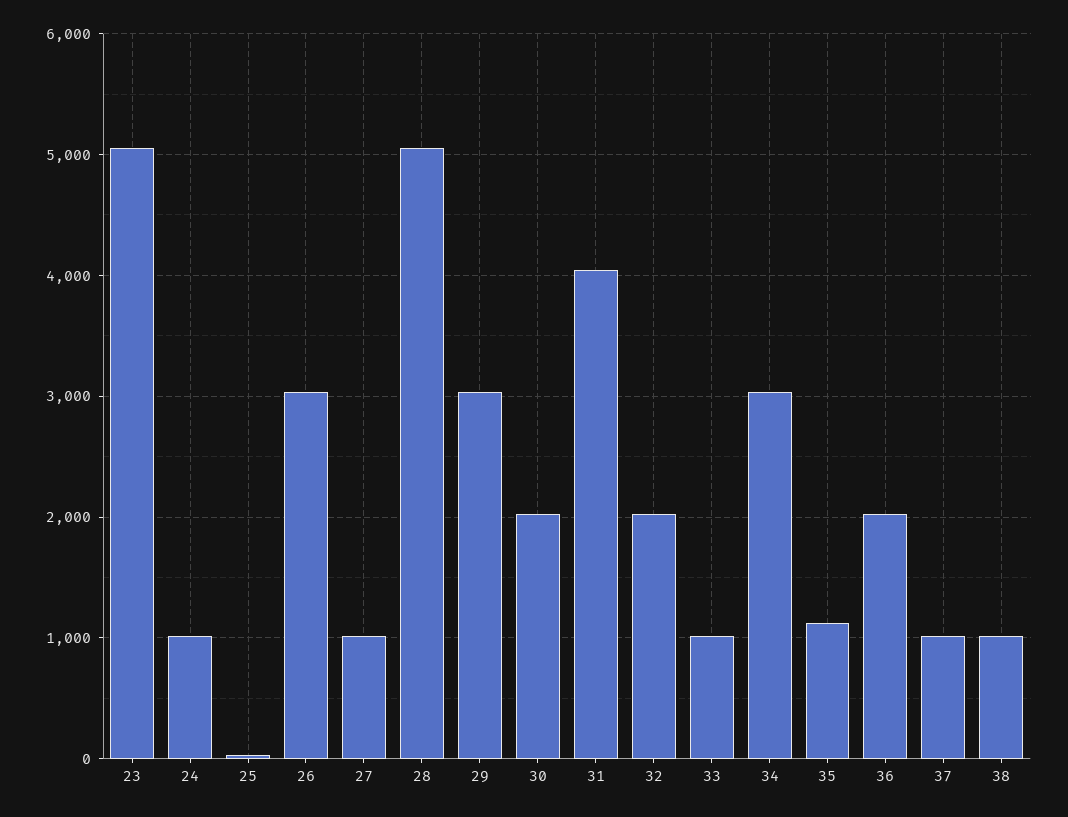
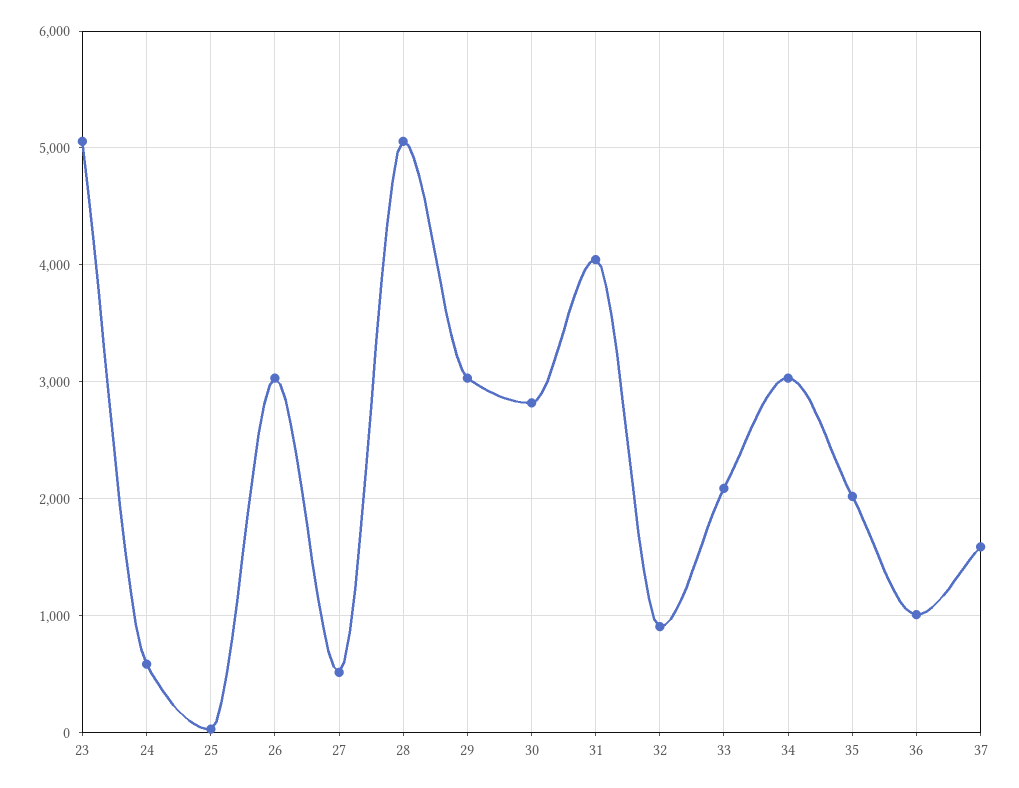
  {
    "23": 5100,
-   "24": 1000,
+   "24": 600,
    "25": 0,
    "26": 3000,
-   "27": 1000,
+   "27": 500,
    "28": 5100,
    "29": 3000,
-   "30": 2000,
+   "30": 2800,
    "31": 4000,
-   "32": 2000,
+   "32": 900,
-   "33": 1000,
+   "33": 2100,
    "34": 3000,
-   "35": 1100,
+   "35": 2000,
-   "36": 2000,
+   "36": 1000,
-   "37": 1000,
+   "37": 1600
-   "38": 1000
  }

